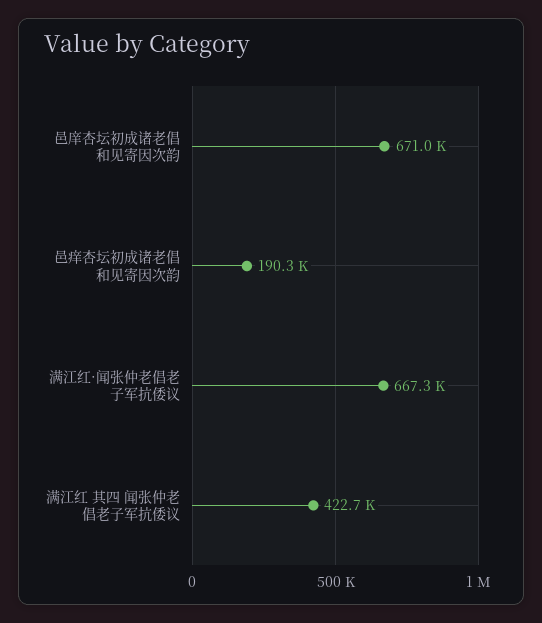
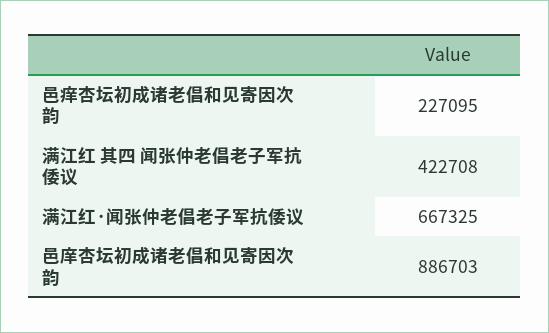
  {
-   "邑庠杏坛初成诸老倡和见寄因次韵": 671000,
+   "邑庠杏坛初成诸老倡和见寄因次韵": 886703,
-   "邑痒杏坛初成诸老倡和见寄因次韵": 190300,
+   "邑痒杏坛初成诸老倡和见寄因次韵": 227095,
    "满江红·闻张仲老倡老子军抗倭议": 667325,
    "满江红 其四 闻张仲老倡老子军抗倭议": 422708
  }

